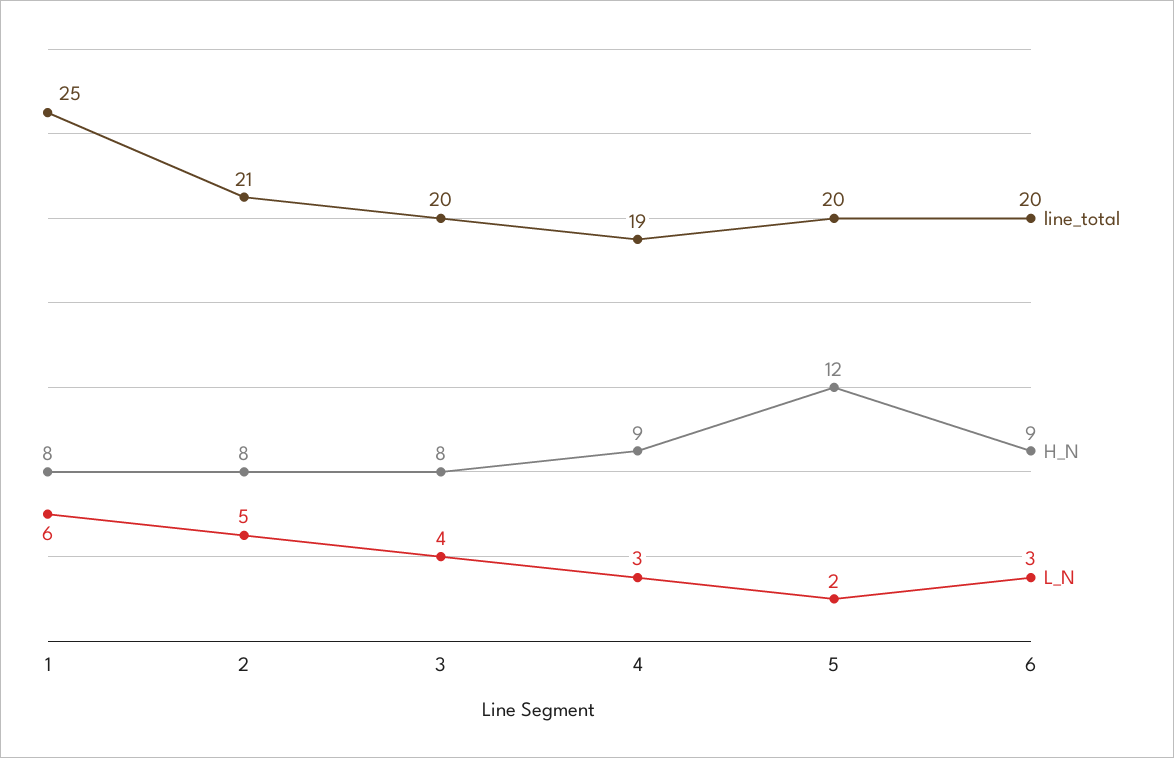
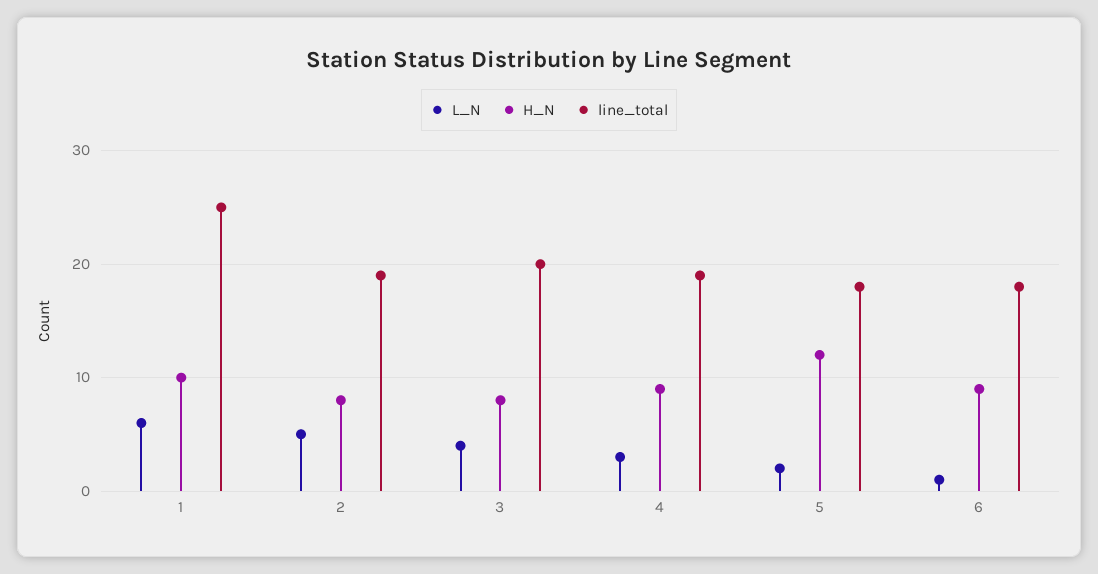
  {
    "line_total": {
      "1": 25,
-     "2": 21,
+     "2": 19,
      "3": 20,
      "4": 19,
-     "5": 20,
+     "5": 18,
-     "6": 20
+     "6": 18
    },
    "H_N": {
-     "1": 8,
+     "1": 10,
      "2": 8,
      "3": 8,
      "4": 9,
      "5": 12,
      "6": 9
    },
    "L_N": {
      "1": 6,
      "2": 5,
      "3": 4,
      "4": 3,
      "5": 2,
-     "6": 3
+     "6": 1
    }
  }

